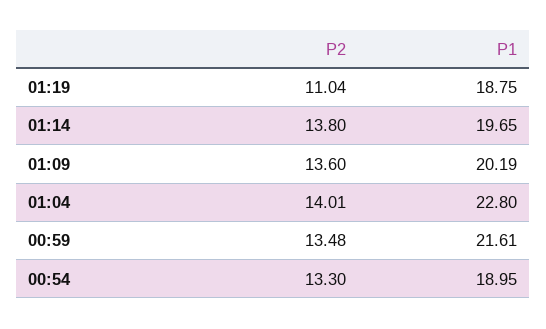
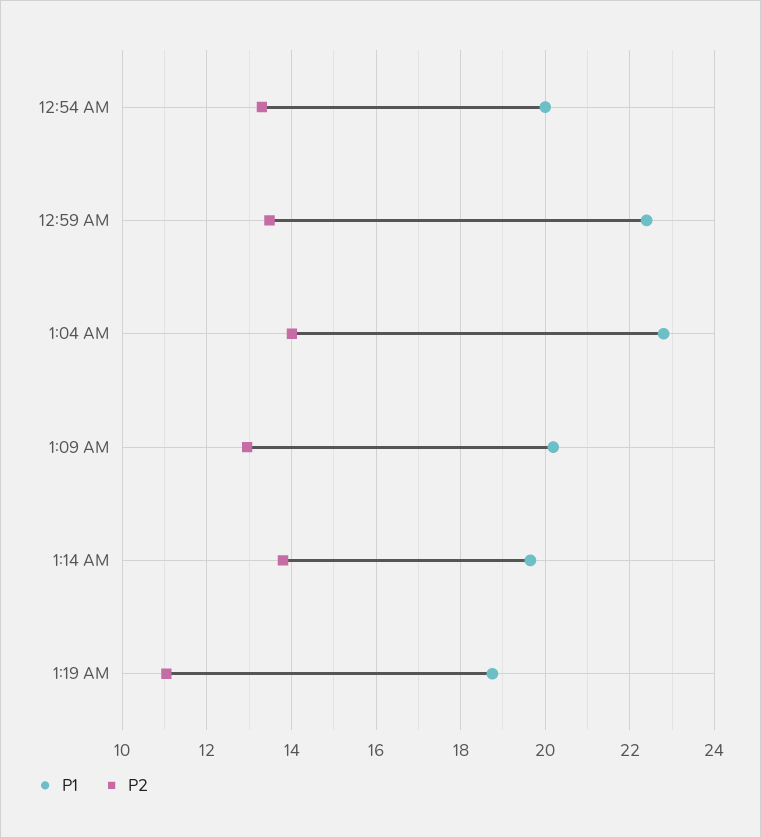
  {
    "P2": {
      "01:19": 11.04,
      "01:14": 13.8,
-     "01:09": 13.6,
+     "01:09": 13,
      "01:04": 14.01,
      "00:59": 13.48,
      "00:54": 13.3
    },
    "P1": {
      "01:19": 18.75,
      "01:14": 19.65,
      "01:09": 20.19,
      "01:04": 22.8,
-     "00:59": 21.61,
+     "00:59": 22.4,
-     "00:54": 18.95
+     "00:54": 20
    }
  }

